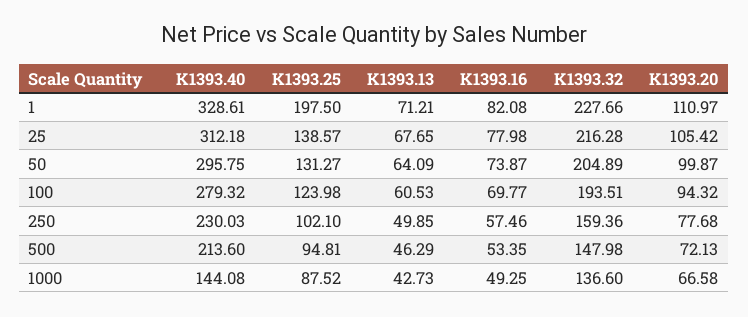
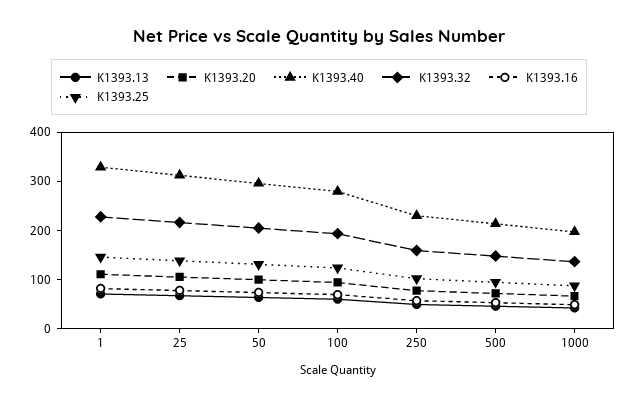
  {
    "K1393.40": {
      "1": 328.61,
      "25": 312.18,
      "50": 295.75,
      "100": 279.32,
      "250": 230.03,
      "500": 213.6,
-     "1000": 144.08
+     "1000": 200
    },
    "K1393.25": {
-     "1": 197.5,
+     "1": 140,
      "25": 138.57,
      "50": 131.27,
      "100": 123.98,
      "250": 102.1,
      "500": 94.81,
      "1000": 87.52
    },
    "K1393.13": {
      "1": 71.21,
      "25": 67.65,
      "50": 64.09,
      "100": 60.53,
      "250": 49.85,
      "500": 46.29,
      "1000": 42.73
    },
    "K1393.16": {
      "1": 82.08,
      "25": 77.98,
      "50": 73.87,
      "100": 69.77,
      "250": 57.46,
      "500": 53.35,
      "1000": 49.25
    },
    "K1393.32": {
      "1": 227.66,
      "25": 216.28,
      "50": 204.89,
      "100": 193.51,
      "250": 159.36,
      "500": 147.98,
      "1000": 136.6
    },
    "K1393.20": {
      "1": 110.97,
      "25": 105.42,
      "50": 99.87,
      "100": 94.32,
      "250": 77.68,
      "500": 72.13,
      "1000": 66.58
    }
  }

